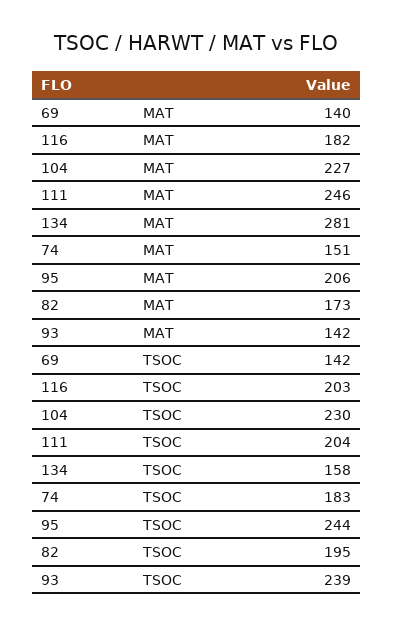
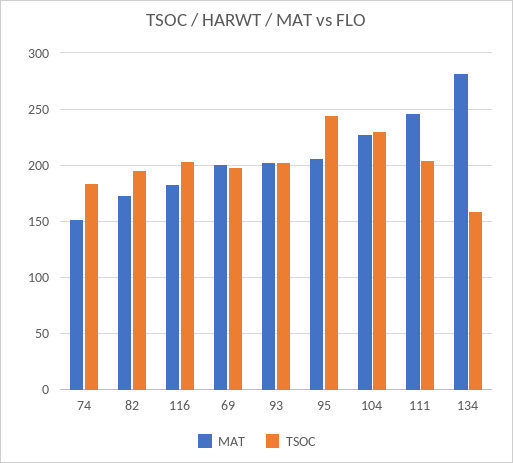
  {
    "MAT": {
-     "69": 140,
+     "69": 200,
      "116": 182,
      "104": 227,
      "111": 246,
      "134": 281,
      "74": 151,
      "95": 206,
      "82": 173,
-     "93": 142
+     "93": 200
    },
    "TSOC": {
-     "69": 142,
+     "69": 200,
      "116": 203,
      "104": 230,
      "111": 204,
      "134": 158,
      "74": 183,
      "95": 244,
      "82": 195,
-     "93": 239
+     "93": 200
    }
  }

